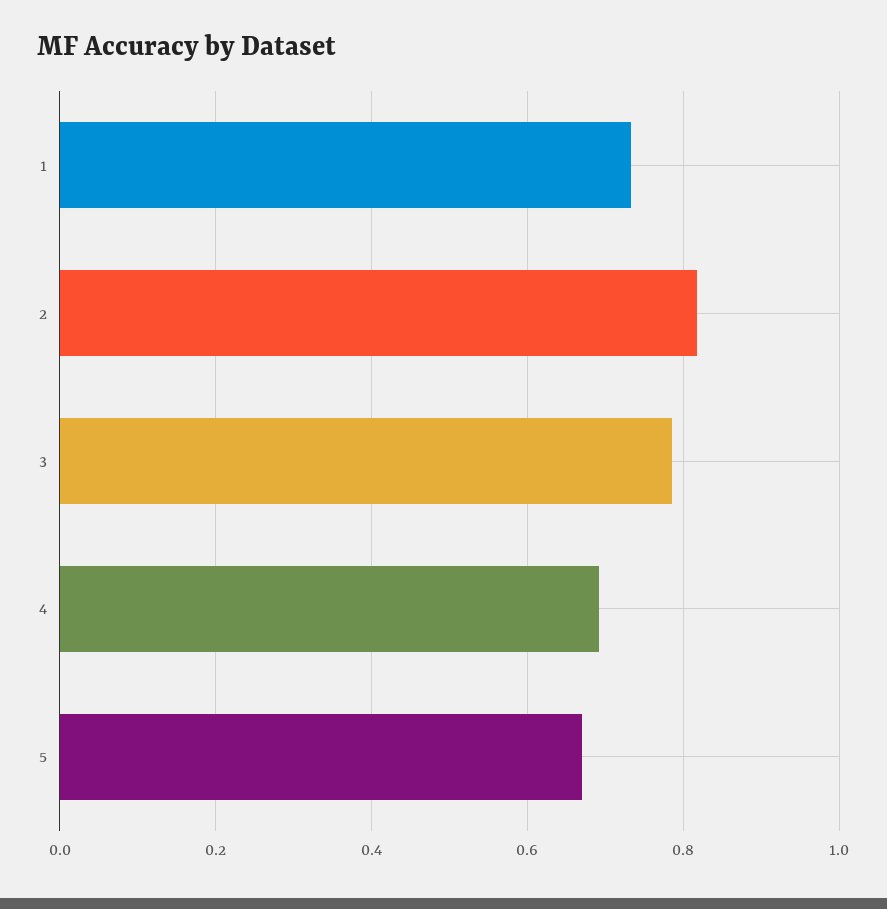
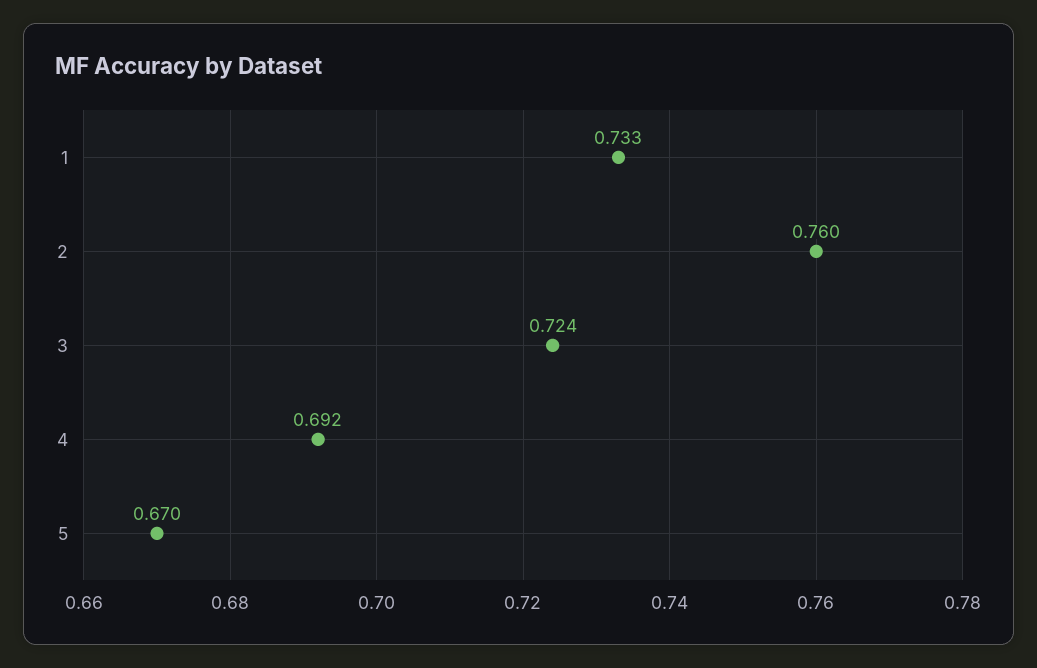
  {
    "1": 0.733,
-   "2": 0.82,
+   "2": 0.76,
-   "3": 0.78,
+   "3": 0.724,
    "4": 0.692,
    "5": 0.67
  }

